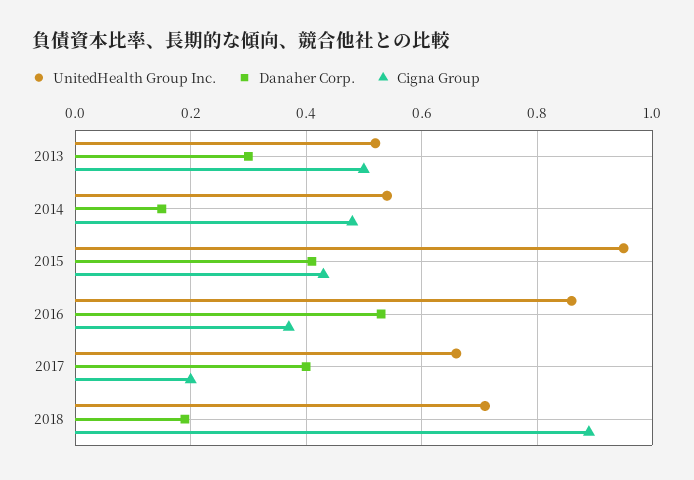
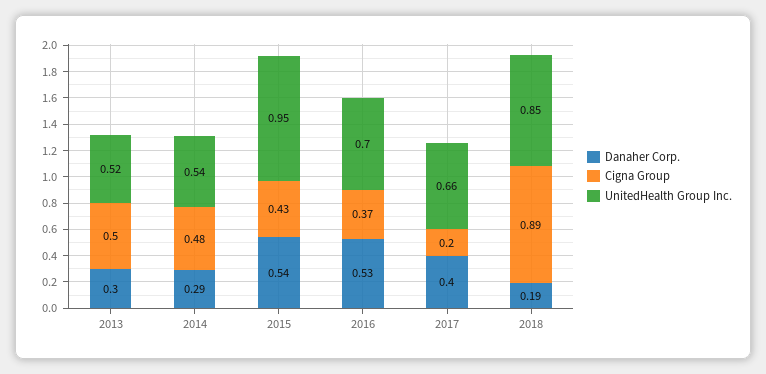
  {
    "UnitedHealth Group Inc.": {
      "2013": 0.52,
      "2014": 0.54,
      "2015": 0.95,
-     "2016": 0.85,
+     "2016": 0.7,
      "2017": 0.66,
-     "2018": 0.7
+     "2018": 0.85
    },
    "Danaher Corp.": {
      "2013": 0.3,
-     "2014": 0.15,
+     "2014": 0.29,
-     "2015": 0.4,
+     "2015": 0.54,
      "2016": 0.53,
      "2017": 0.4,
      "2018": 0.19
    },
    "Cigna Group": {
      "2013": 0.5,
      "2014": 0.48,
      "2015": 0.43,
      "2016": 0.37,
      "2017": 0.2,
      "2018": 0.89
    }
  }

